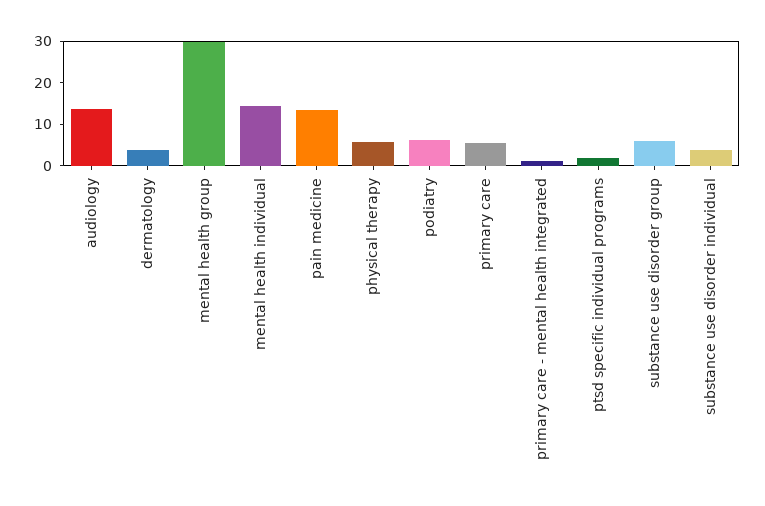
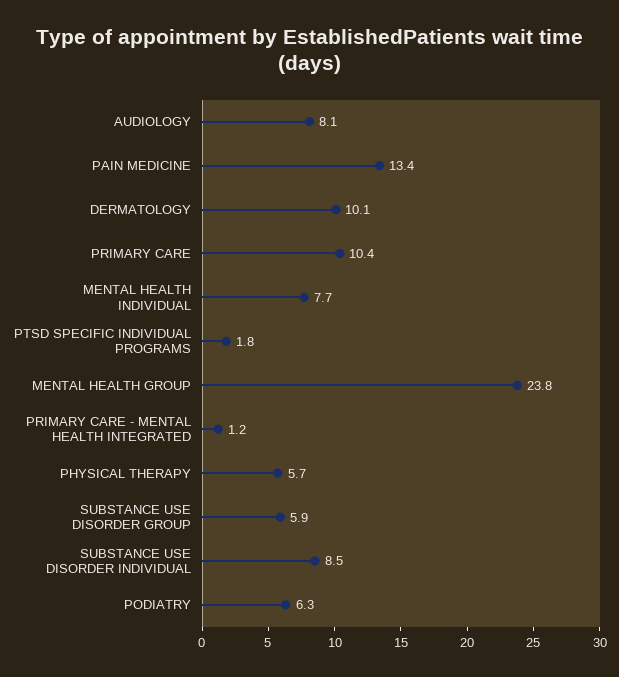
  {
-   "audiology": 14,
+   "audiology": 8.1,
-   "dermatology": 4,
+   "dermatology": 10.1,
-   "mental health group": 30,
+   "mental health group": 23.8,
-   "mental health individual": 14,
+   "mental health individual": 7.7,
    "pain medicine": 13.4,
    "physical therapy": 5.7,
    "podiatry": 6.3,
-   "primary care": 6,
+   "primary care": 10.4,
    "primary care - mental health integrated": 1.2,
    "ptsd specific individual programs": 1.8,
    "substance use disorder group": 5.9,
-   "substance use disorder individual": 4
+   "substance use disorder individual": 8.5
  }

